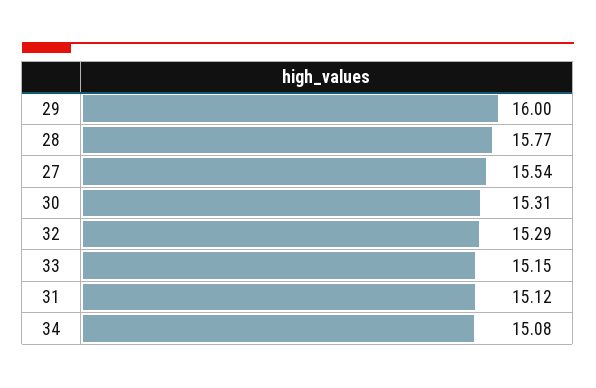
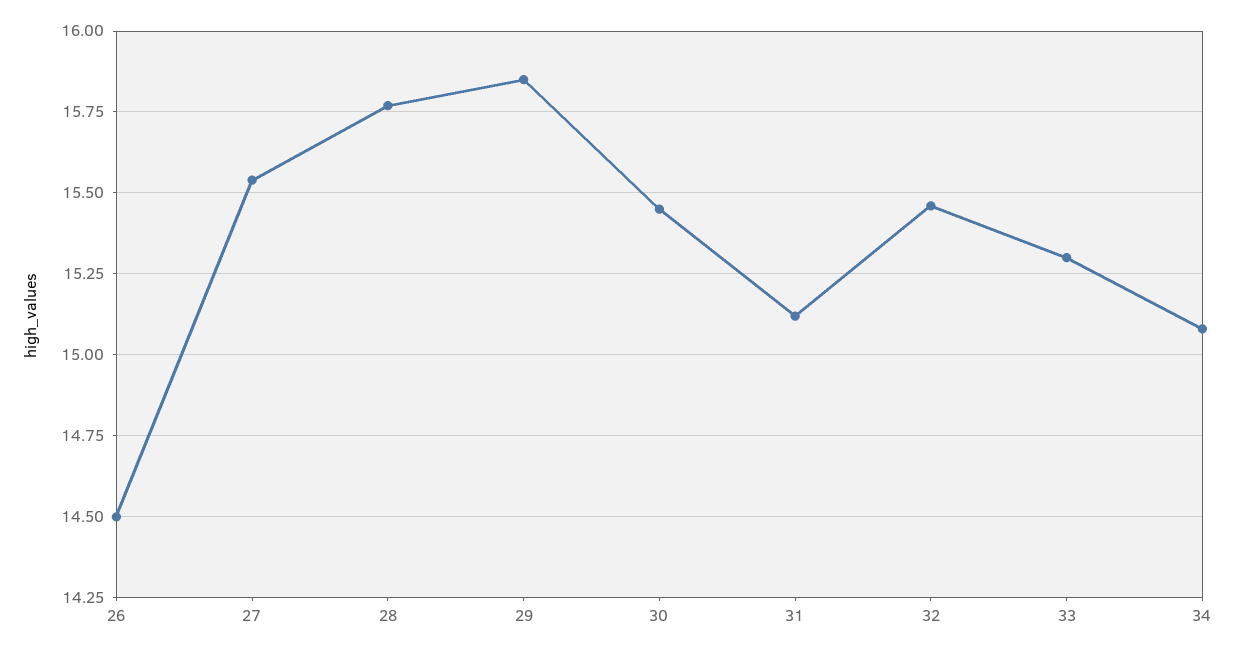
  {
-   "29": 16,
+   "29": 15.85,
    "28": 15.77,
    "27": 15.54,
-   "30": 15.31,
+   "30": 15.45,
-   "32": 15.29,
+   "32": 15.45,
-   "33": 15.15,
+   "33": 15.3,
    "31": 15.12,
-   "34": 15.08
+   "34": 15.08,
+   "26": 14.5
  }

